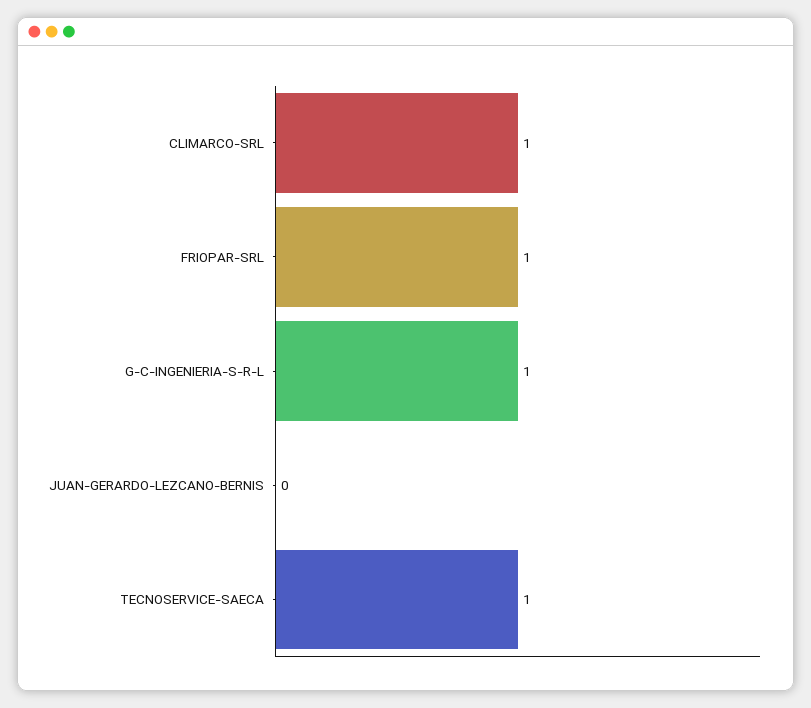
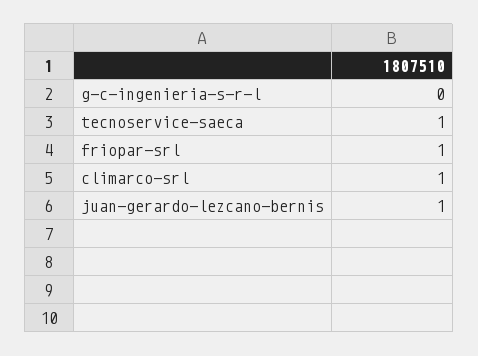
  {
    "CLIMARCO-SRL": 1,
    "FRIOPAR-SRL": 1,
-   "G-C-INGENIERIA-S-R-L": 1,
+   "G-C-INGENIERIA-S-R-L": 0,
-   "JUAN-GERARDO-LEZCANO-BERNIS": 0,
+   "JUAN-GERARDO-LEZCANO-BERNIS": 1,
    "TECNOSERVICE-SAECA": 1
  }

